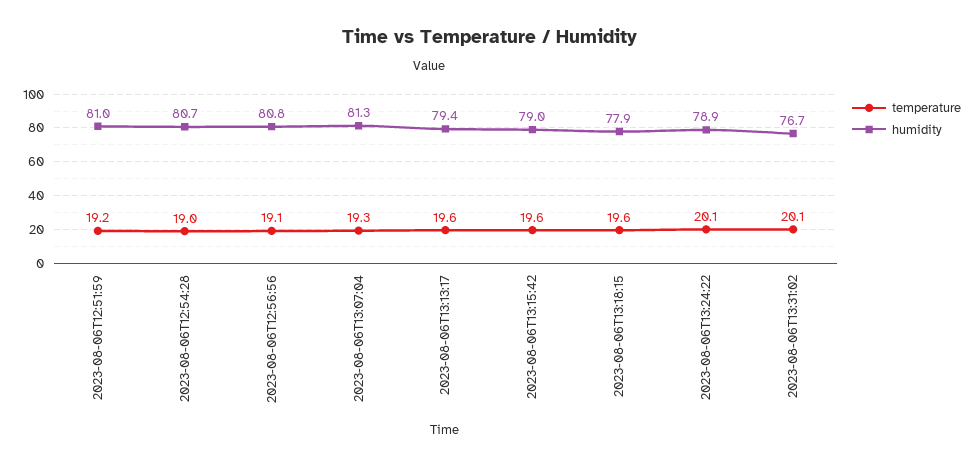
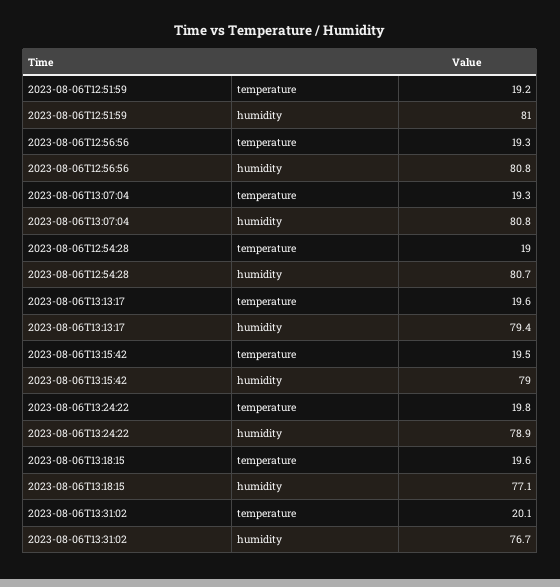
  {
    "temperature": {
      "2023-08-06T12:51:59": 19.2,
      "2023-08-06T12:54:28": 19,
-     "2023-08-06T12:56:56": 19.1,
+     "2023-08-06T12:56:56": 19.3,
      "2023-08-06T13:07:04": 19.3,
      "2023-08-06T13:13:17": 19.6,
-     "2023-08-06T13:15:42": 19.6,
+     "2023-08-06T13:15:42": 19.5,
      "2023-08-06T13:18:15": 19.6,
-     "2023-08-06T13:24:22": 20.1,
+     "2023-08-06T13:24:22": 19.8,
      "2023-08-06T13:31:02": 20.1
    },
    "humidity": {
      "2023-08-06T12:51:59": 81,
      "2023-08-06T12:54:28": 80.7,
      "2023-08-06T12:56:56": 80.8,
-     "2023-08-06T13:07:04": 81.3,
+     "2023-08-06T13:07:04": 80.8,
      "2023-08-06T13:13:17": 79.4,
      "2023-08-06T13:15:42": 79,
-     "2023-08-06T13:18:15": 77.9,
+     "2023-08-06T13:18:15": 77.1,
      "2023-08-06T13:24:22": 78.9,
      "2023-08-06T13:31:02": 76.7
    }
  }

